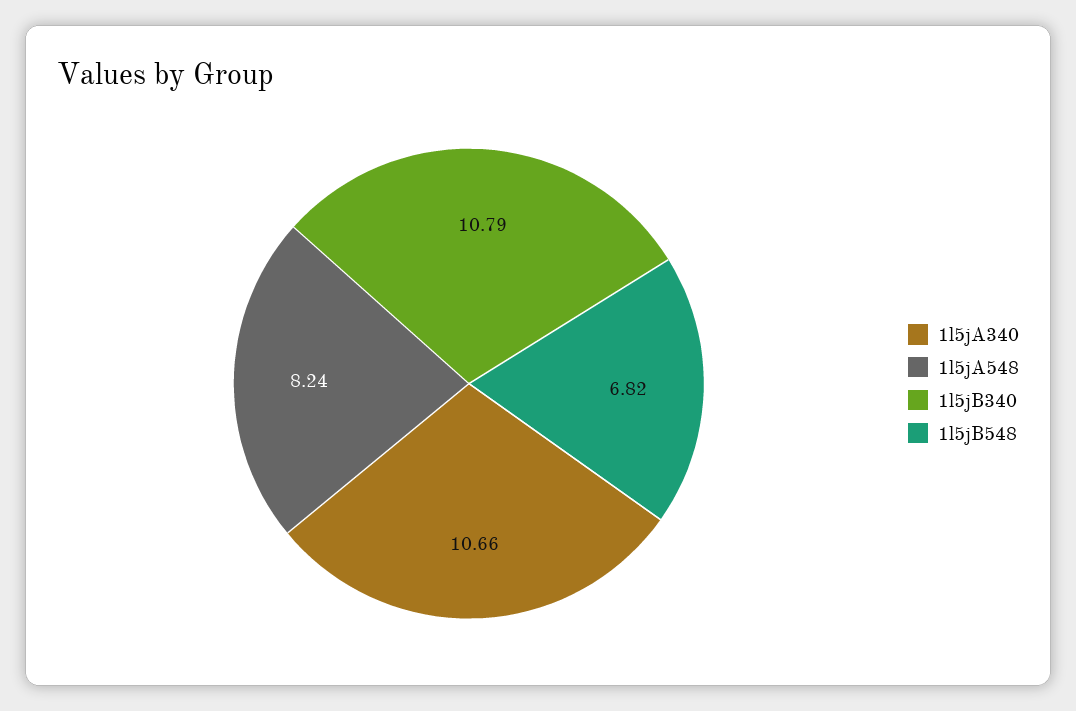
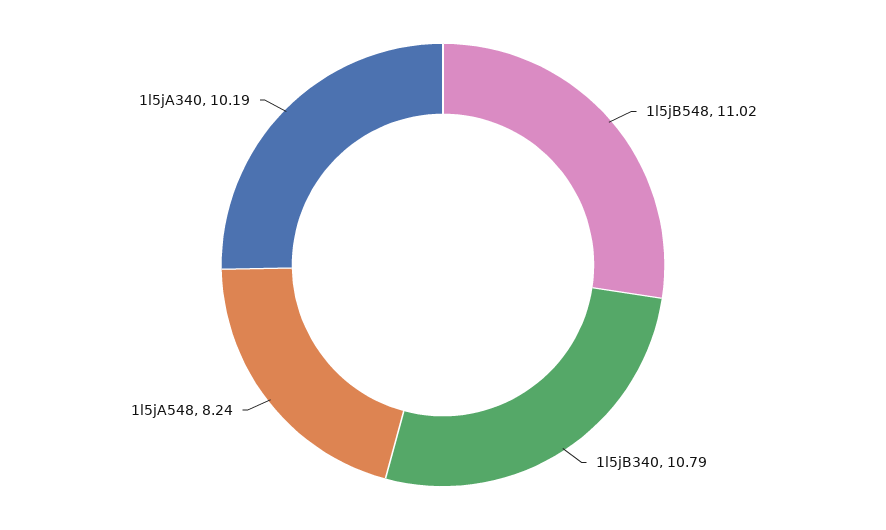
  {
-   "1l5jA340": 10.66,
+   "1l5jA340": 10.19,
    "1l5jA548": 8.24,
    "1l5jB340": 10.79,
-   "1l5jB548": 6.82
+   "1l5jB548": 11.02
  }

